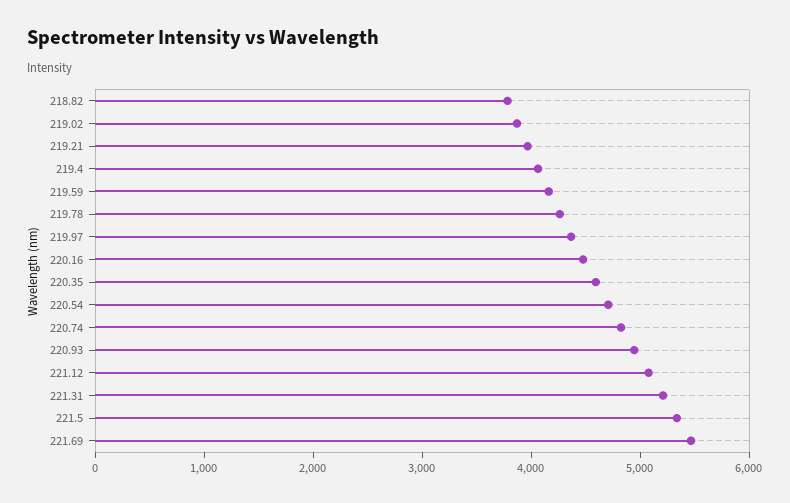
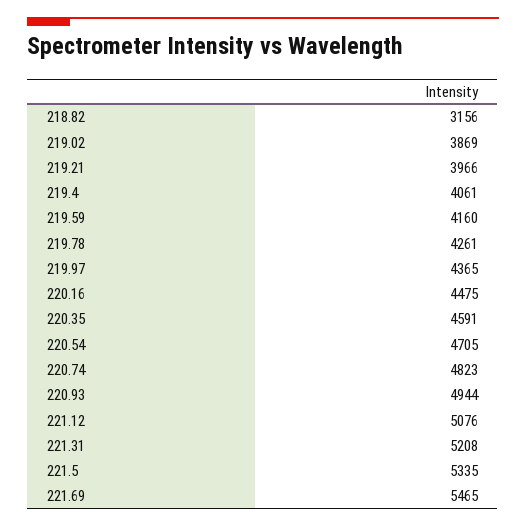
  {
-   "218.82": 3800,
+   "218.82": 3156,
    "219.02": 3869,
    "219.21": 3966,
    "219.4": 4061,
    "219.59": 4160,
    "219.78": 4261,
    "219.97": 4365,
    "220.16": 4475,
    "220.35": 4591,
    "220.54": 4705,
    "220.74": 4823,
    "220.93": 4944,
    "221.12": 5076,
    "221.31": 5208,
    "221.5": 5335,
    "221.69": 5465
  }

